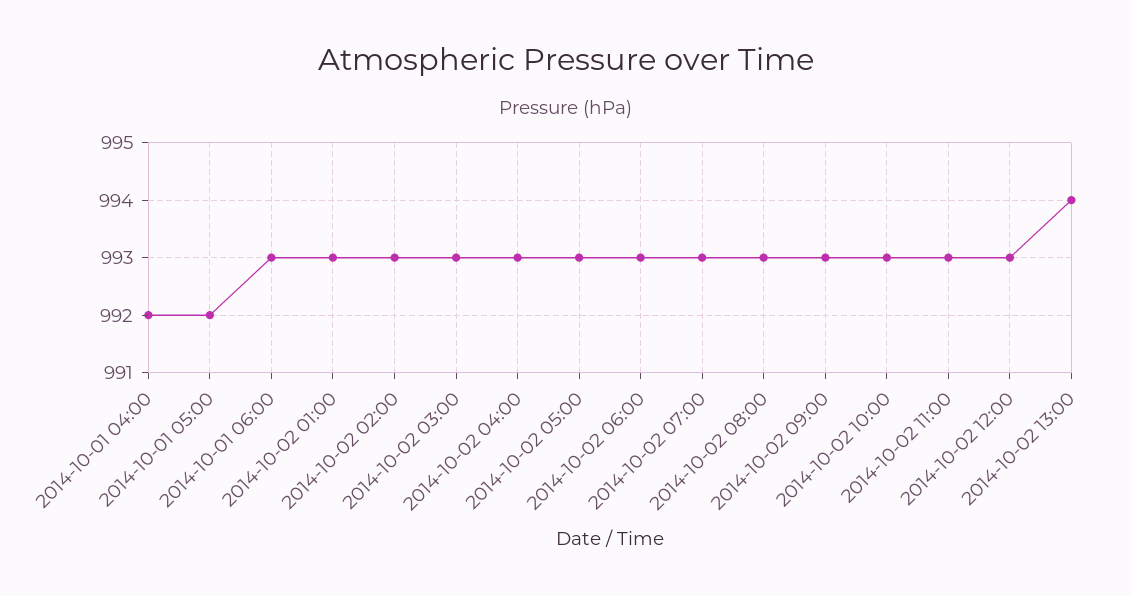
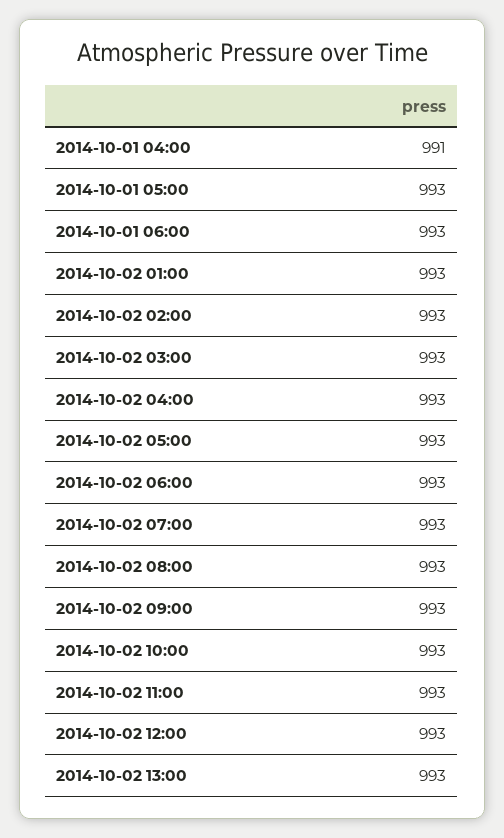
  {
-   "2014-10-01 04:00": 992,
+   "2014-10-01 04:00": 991,
-   "2014-10-01 05:00": 992,
+   "2014-10-01 05:00": 993,
    "2014-10-01 06:00": 993,
    "2014-10-02 01:00": 993,
    "2014-10-02 02:00": 993,
    "2014-10-02 03:00": 993,
    "2014-10-02 04:00": 993,
    "2014-10-02 05:00": 993,
    "2014-10-02 06:00": 993,
    "2014-10-02 07:00": 993,
    "2014-10-02 08:00": 993,
    "2014-10-02 09:00": 993,
    "2014-10-02 10:00": 993,
    "2014-10-02 11:00": 993,
    "2014-10-02 12:00": 993,
-   "2014-10-02 13:00": 994
+   "2014-10-02 13:00": 993
  }

